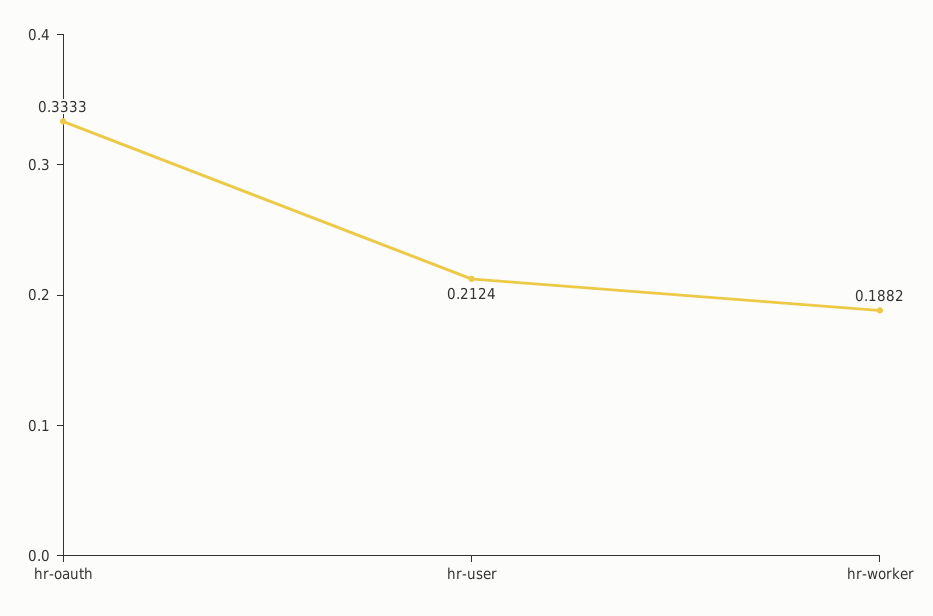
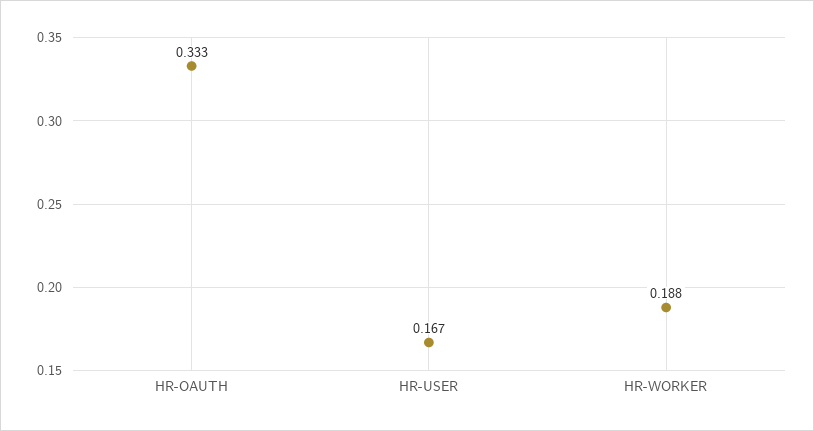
  {
    "hr-oauth": 0.3333,
-   "hr-user": 0.2124,
+   "hr-user": 0.167,
    "hr-worker": 0.1882
  }

